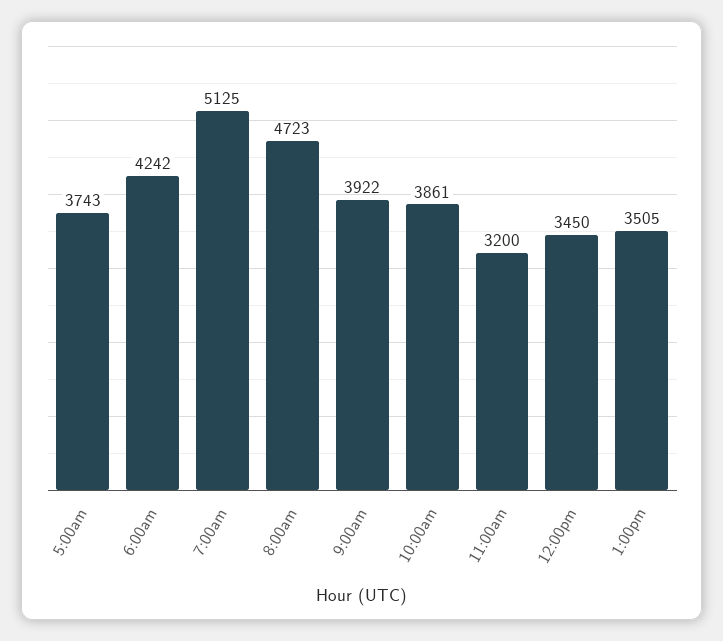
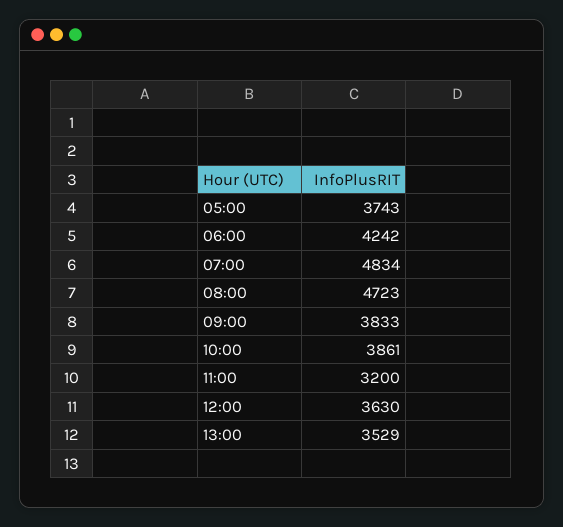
  {
    "5:00am": 3743,
    "6:00am": 4242,
-   "7:00am": 5125,
+   "7:00am": 4834,
    "8:00am": 4723,
-   "9:00am": 3922,
+   "9:00am": 3833,
    "10:00am": 3861,
    "11:00am": 3200,
-   "12:00pm": 3450,
+   "12:00pm": 3630,
-   "1:00pm": 3505
+   "1:00pm": 3529
  }

